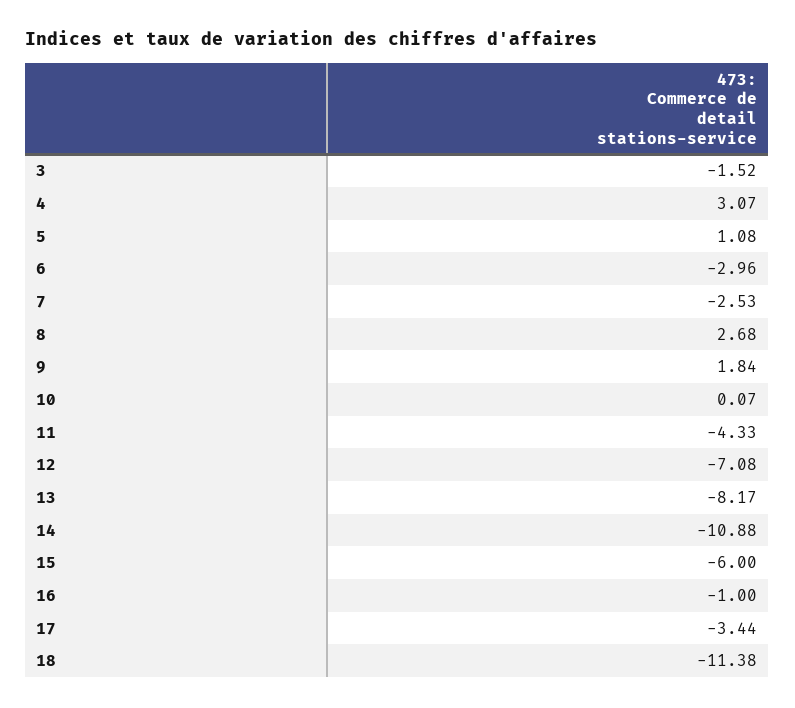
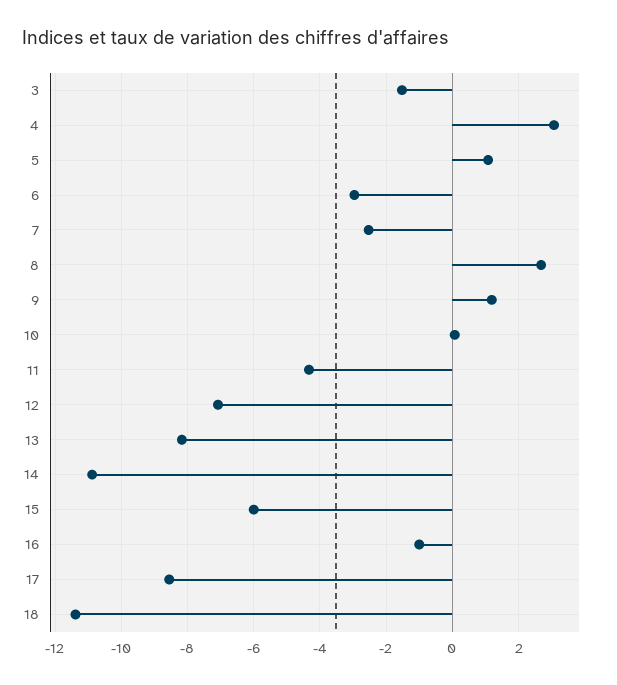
  {
    "3": -1.52,
    "4": 3.07,
    "5": 1.08,
    "6": -2.96,
    "7": -2.53,
    "8": 2.68,
-   "9": 1.84,
+   "9": 1.2,
    "10": 0.07,
    "11": -4.33,
    "12": -7.08,
    "13": -8.17,
    "14": -10.88,
    "15": -6,
    "16": -1,
-   "17": -3.44,
+   "17": -8.6,
    "18": -11.38
  }

